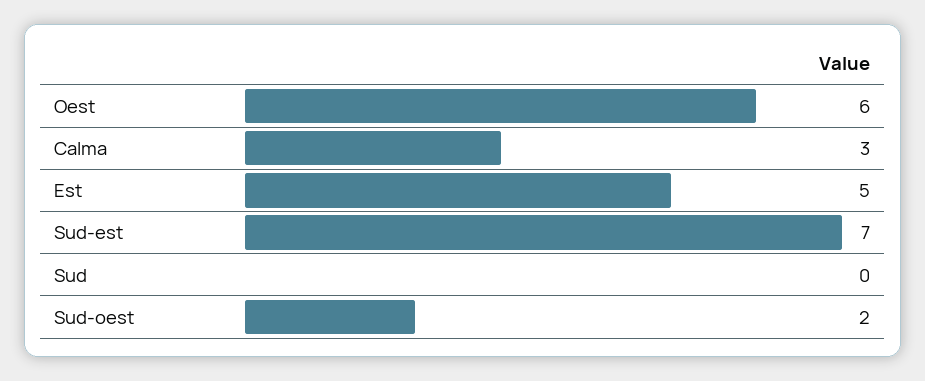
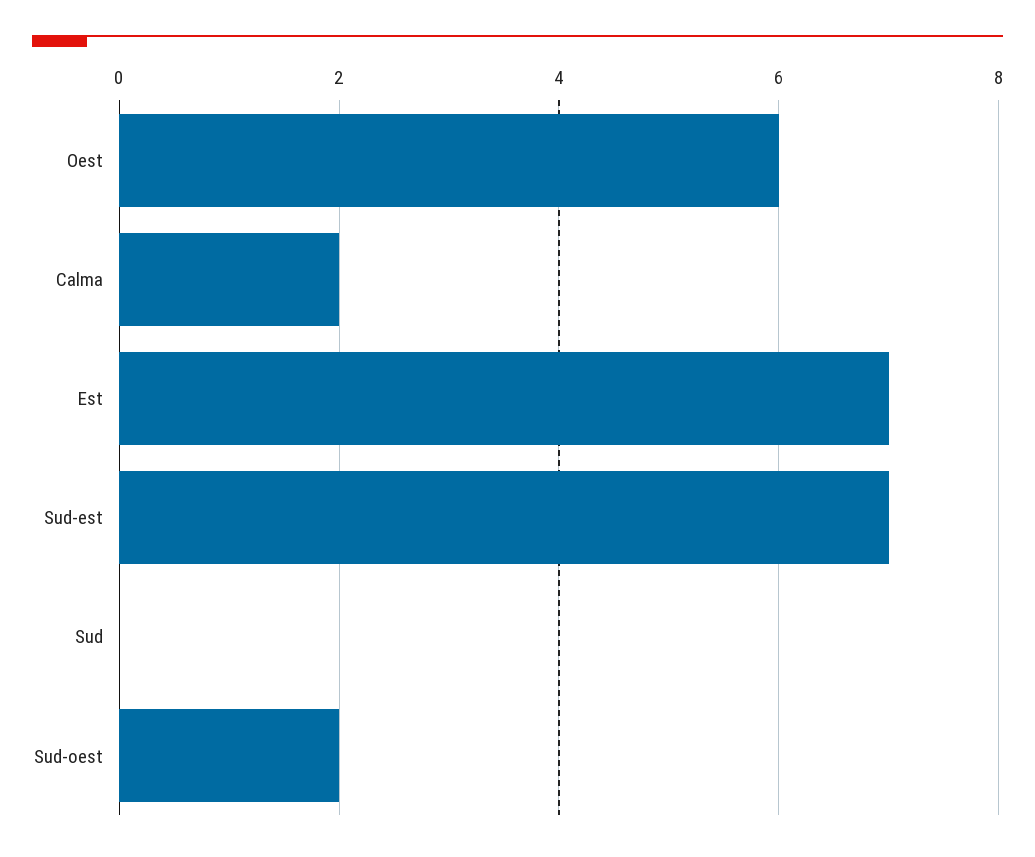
  {
    "Oest": 6,
-   "Calma": 3,
+   "Calma": 2,
-   "Est": 5,
+   "Est": 7,
    "Sud-est": 7,
    "Sud": 0,
    "Sud-oest": 2
  }

